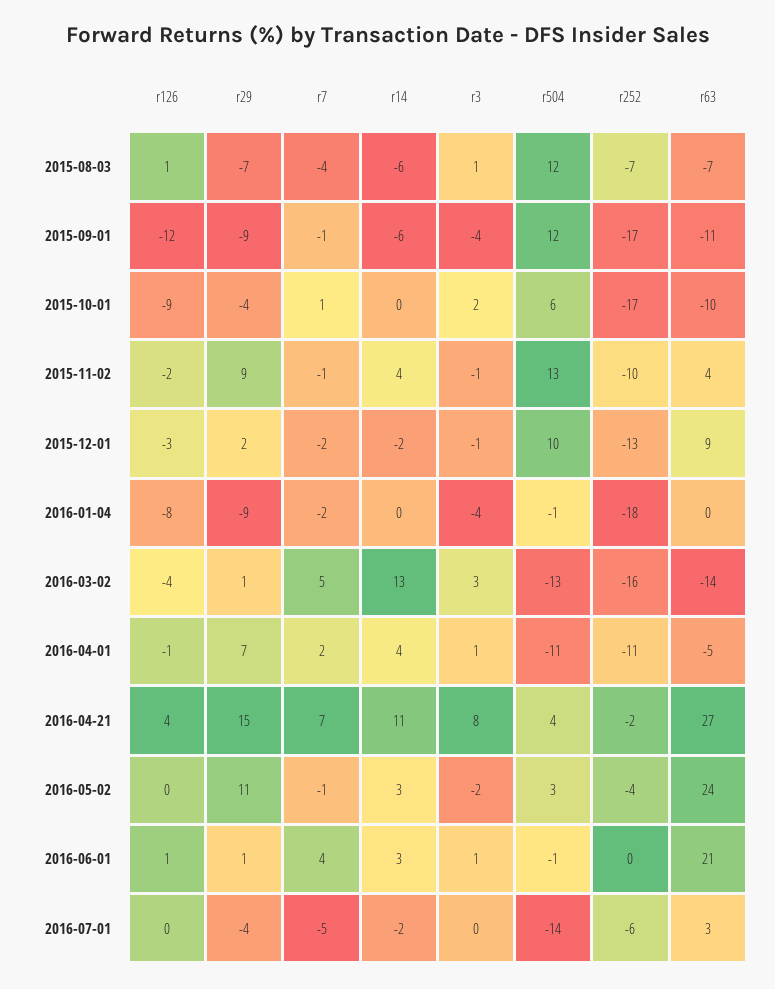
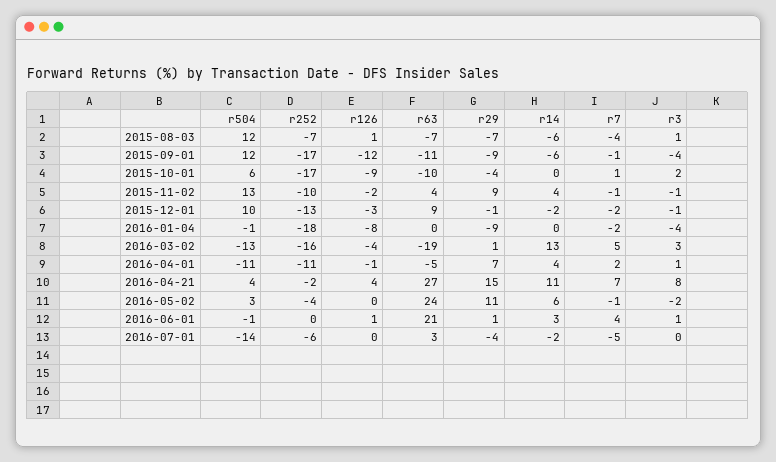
  {
    "r126": {
      "2015-08-03": 1,
      "2015-09-01": -12,
      "2015-10-01": -9,
      "2015-11-02": -2,
      "2015-12-01": -3,
      "2016-01-04": -8,
      "2016-03-02": -4,
      "2016-04-01": -1,
      "2016-04-21": 4,
      "2016-05-02": 0,
      "2016-06-01": 1,
      "2016-07-01": 0
    },
    "r29": {
      "2015-08-03": -7,
      "2015-09-01": -9,
      "2015-10-01": -4,
      "2015-11-02": 9,
-     "2015-12-01": 2,
+     "2015-12-01": -1,
      "2016-01-04": -9,
      "2016-03-02": 1,
      "2016-04-01": 7,
      "2016-04-21": 15,
      "2016-05-02": 11,
      "2016-06-01": 1,
      "2016-07-01": -4
    },
    "r7": {
      "2015-08-03": -4,
      "2015-09-01": -1,
      "2015-10-01": 1,
      "2015-11-02": -1,
      "2015-12-01": -2,
      "2016-01-04": -2,
      "2016-03-02": 5,
      "2016-04-01": 2,
      "2016-04-21": 7,
      "2016-05-02": -1,
      "2016-06-01": 4,
      "2016-07-01": -5
    },
    "r14": {
      "2015-08-03": -6,
      "2015-09-01": -6,
      "2015-10-01": 0,
      "2015-11-02": 4,
      "2015-12-01": -2,
      "2016-01-04": 0,
      "2016-03-02": 13,
      "2016-04-01": 4,
      "2016-04-21": 11,
-     "2016-05-02": 3,
+     "2016-05-02": 6,
      "2016-06-01": 3,
      "2016-07-01": -2
    },
    "r3": {
      "2015-08-03": 1,
      "2015-09-01": -4,
      "2015-10-01": 2,
      "2015-11-02": -1,
      "2015-12-01": -1,
      "2016-01-04": -4,
      "2016-03-02": 3,
      "2016-04-01": 1,
      "2016-04-21": 8,
      "2016-05-02": -2,
      "2016-06-01": 1,
      "2016-07-01": 0
    },
    "r504": {
      "2015-08-03": 12,
      "2015-09-01": 12,
      "2015-10-01": 6,
      "2015-11-02": 13,
      "2015-12-01": 10,
      "2016-01-04": -1,
      "2016-03-02": -13,
      "2016-04-01": -11,
      "2016-04-21": 4,
      "2016-05-02": 3,
      "2016-06-01": -1,
      "2016-07-01": -14
    },
    "r252": {
      "2015-08-03": -7,
      "2015-09-01": -17,
      "2015-10-01": -17,
      "2015-11-02": -10,
      "2015-12-01": -13,
      "2016-01-04": -18,
      "2016-03-02": -16,
      "2016-04-01": -11,
      "2016-04-21": -2,
      "2016-05-02": -4,
      "2016-06-01": 0,
      "2016-07-01": -6
    },
    "r63": {
      "2015-08-03": -7,
      "2015-09-01": -11,
      "2015-10-01": -10,
      "2015-11-02": 4,
      "2015-12-01": 9,
      "2016-01-04": 0,
-     "2016-03-02": -14,
+     "2016-03-02": -19,
      "2016-04-01": -5,
      "2016-04-21": 27,
      "2016-05-02": 24,
      "2016-06-01": 21,
      "2016-07-01": 3
    }
  }

